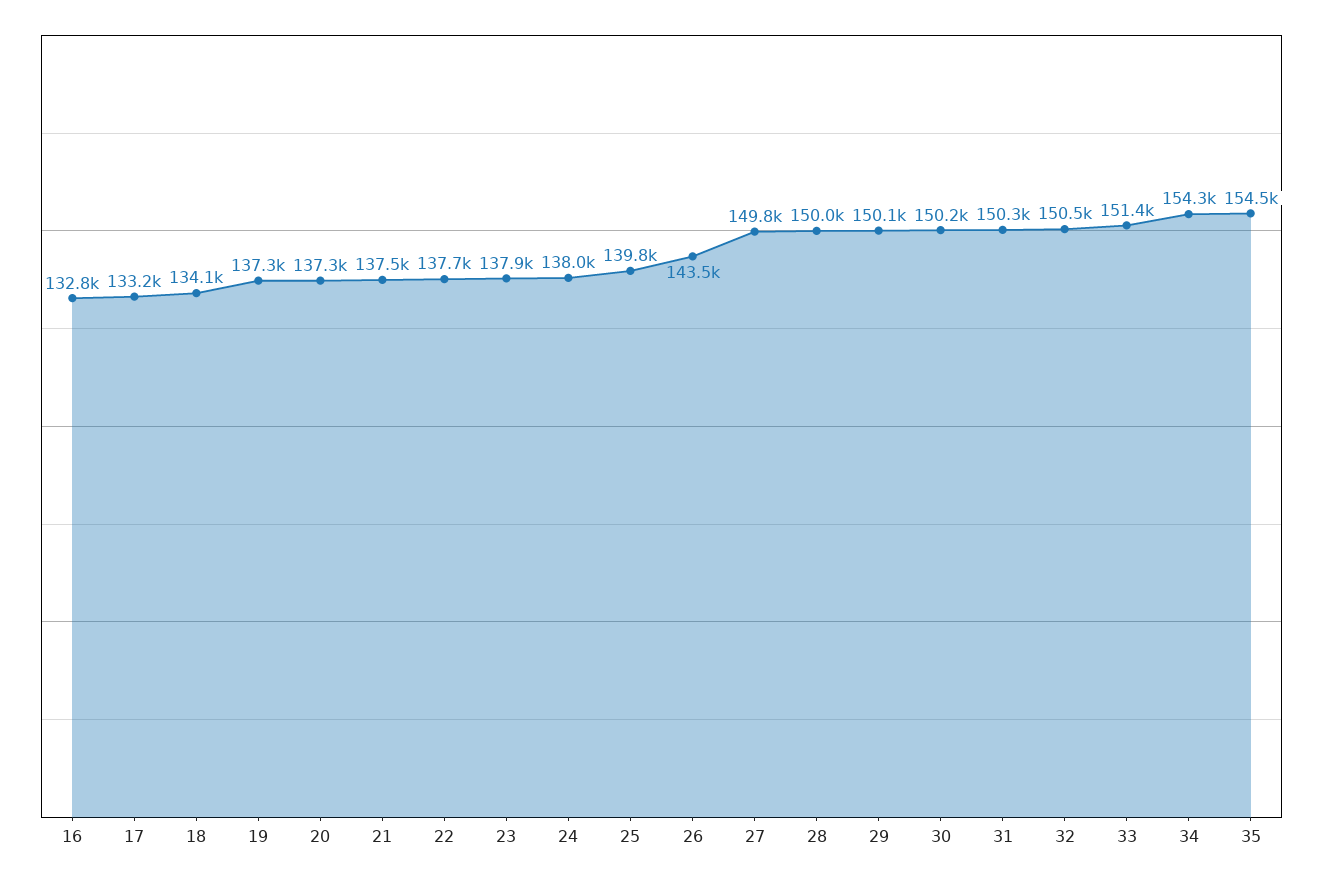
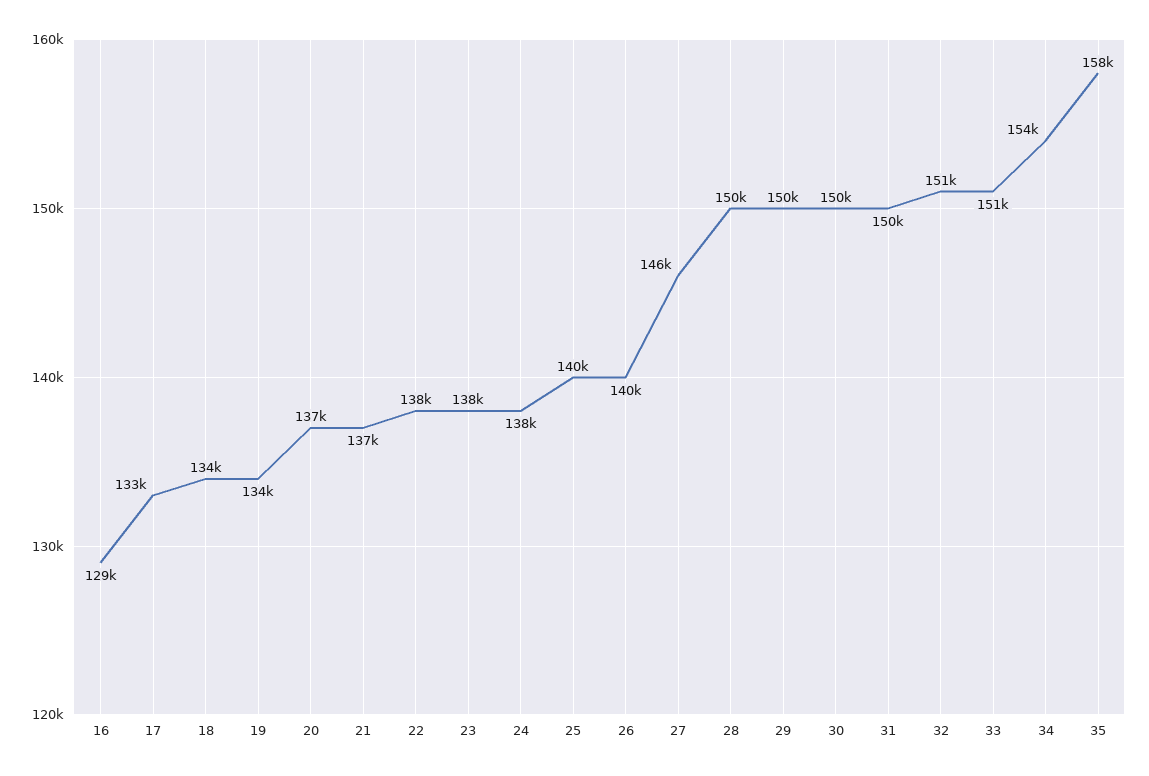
  {
-   "16": 132800,
+   "16": 129000,
    "17": 133200,
    "18": 134100,
-   "19": 137300,
+   "19": 134000,
    "20": 137300,
    "21": 137500,
    "22": 137700,
    "23": 137900,
    "24": 138000,
    "25": 139800,
-   "26": 143500,
+   "26": 140000,
-   "27": 149800,
+   "27": 146000,
    "28": 150000,
    "29": 150100,
    "30": 150200,
    "31": 150300,
    "32": 150500,
    "33": 151400,
    "34": 154300,
-   "35": 154500
+   "35": 158000
  }

